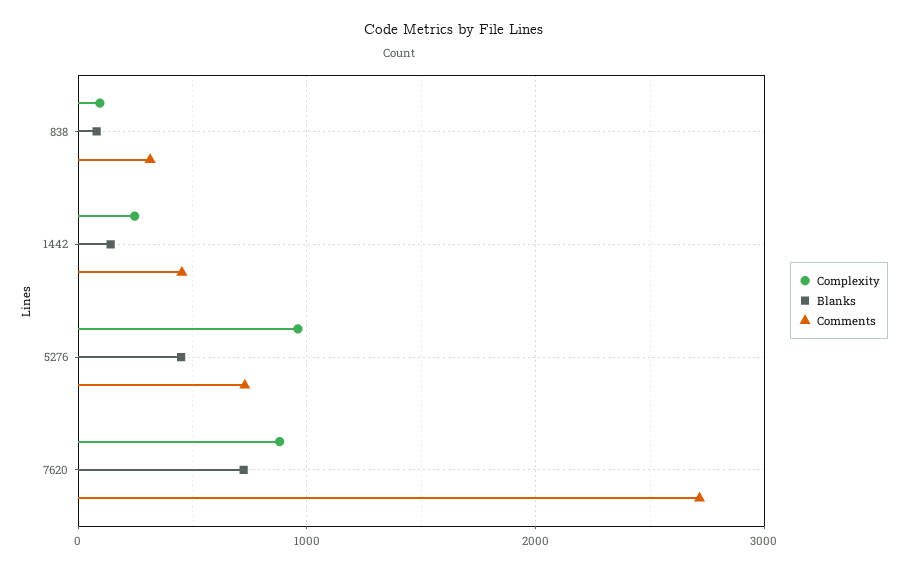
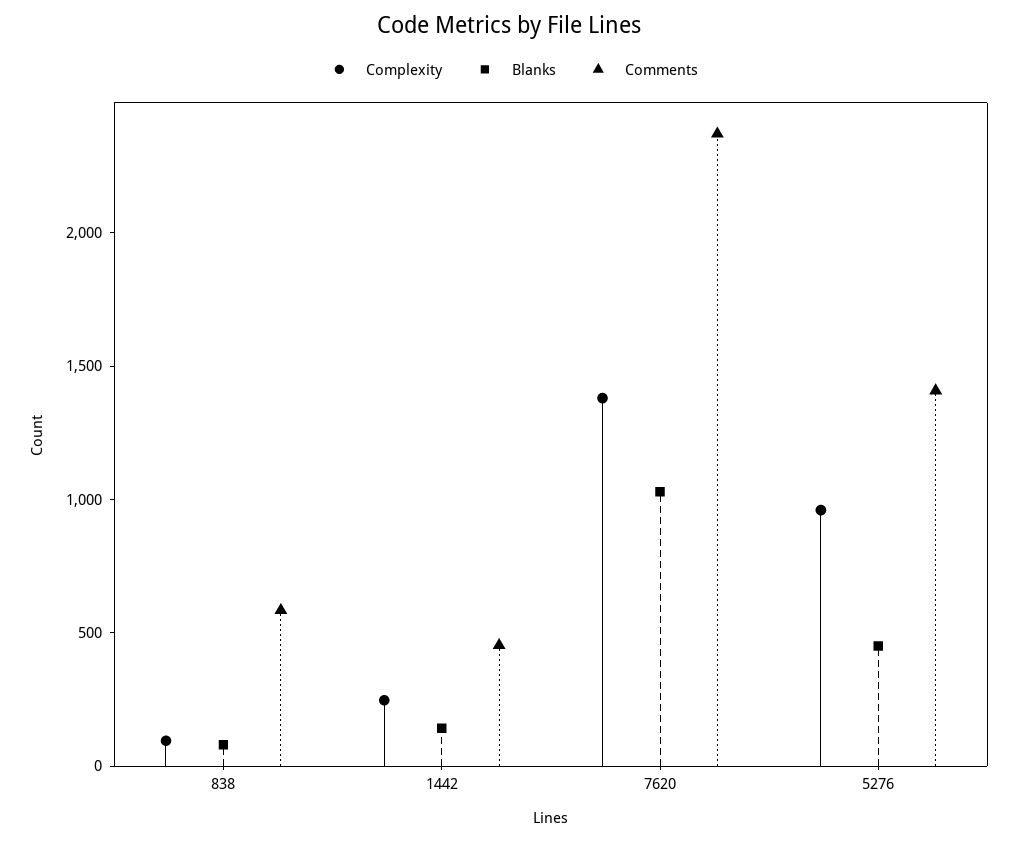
  {
    "Complexity": {
      "838": 100,
      "1442": 200,
      "5276": 1000,
-     "7620": 900
+     "7620": 1400
    },
    "Blanks": {
      "838": 100,
      "1442": 100,
      "5276": 500,
-     "7620": 700
+     "7620": 1000
    },
    "Comments": {
-     "838": 300,
+     "838": 600,
      "1442": 500,
-     "5276": 700,
+     "5276": 1400,
-     "7620": 2700
+     "7620": 2400
    }
  }

